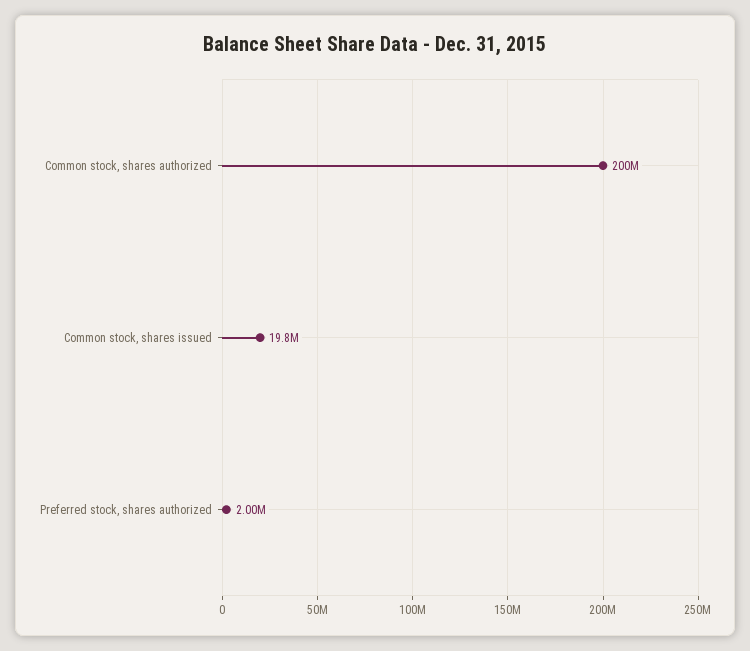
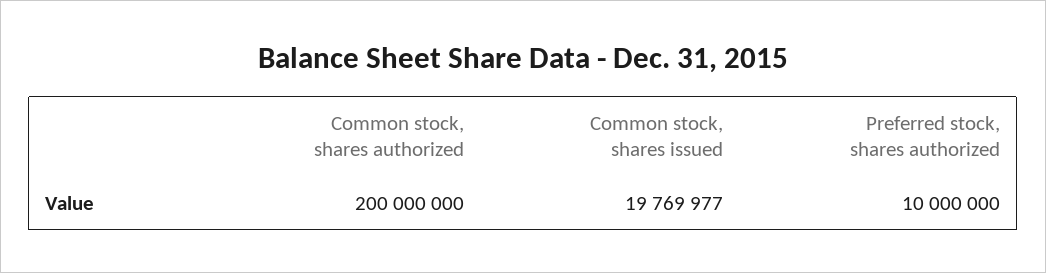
  {
    "Common stock, shares authorized": 200000000,
    "Common stock, shares issued": 19769977,
-   "Preferred stock, shares authorized": 2000000
+   "Preferred stock, shares authorized": 10000000
  }

